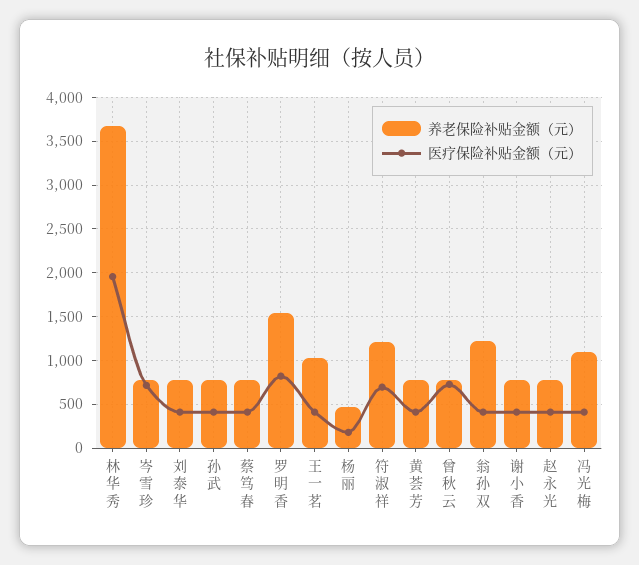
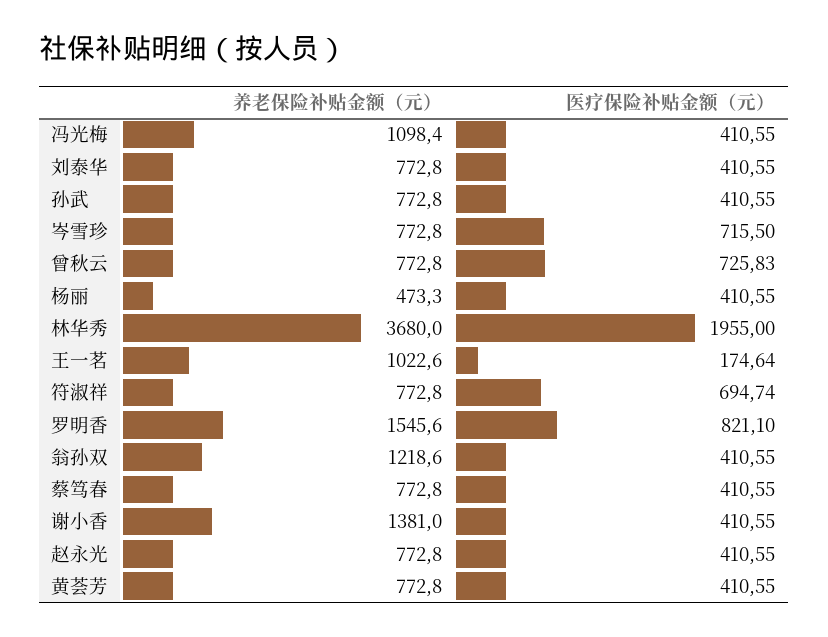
  {
    "养老保险补贴金额（元）": {
      "林华秀": 3680,
      "岑雪珍": 772.8,
      "刘泰华": 772.8,
      "孙武": 772.8,
      "蔡笃春": 772.8,
      "罗明香": 1545.6,
      "王一茗": 1022.6,
      "杨丽": 473.3,
-     "符淑祥": 1200,
+     "符淑祥": 772.8,
      "黄荟芳": 772.8,
      "曾秋云": 772.8,
      "翁孙双": 1218.6,
-     "谢小香": 800,
+     "谢小香": 1381,
      "赵永光": 772.8,
      "冯光梅": 1098.4
    },
    "医疗保险补贴金额（元）": {
      "林华秀": 1955,
      "岑雪珍": 715.5,
      "刘泰华": 410.55,
      "孙武": 410.55,
      "蔡笃春": 410.55,
      "罗明香": 821.1,
-     "王一茗": 400,
+     "王一茗": 174.64,
-     "杨丽": 200,
+     "杨丽": 410.55,
      "符淑祥": 694.74,
      "黄荟芳": 410.55,
      "曾秋云": 725.83,
      "翁孙双": 410.55,
      "谢小香": 410.55,
      "赵永光": 410.55,
      "冯光梅": 410.55
    }
  }

